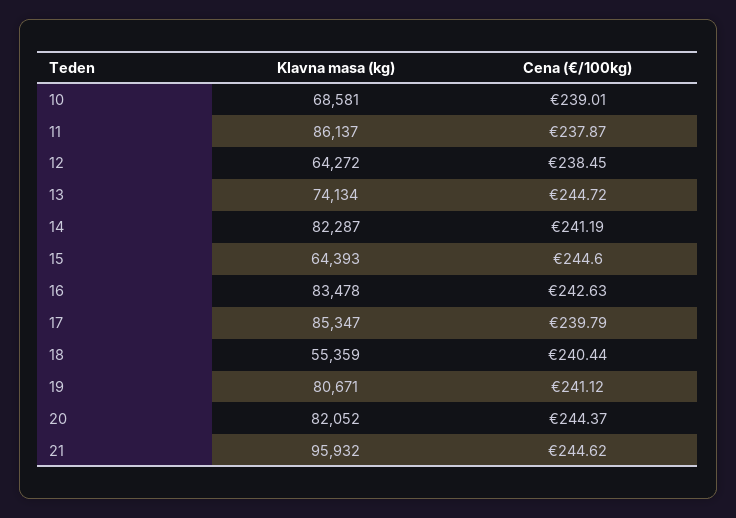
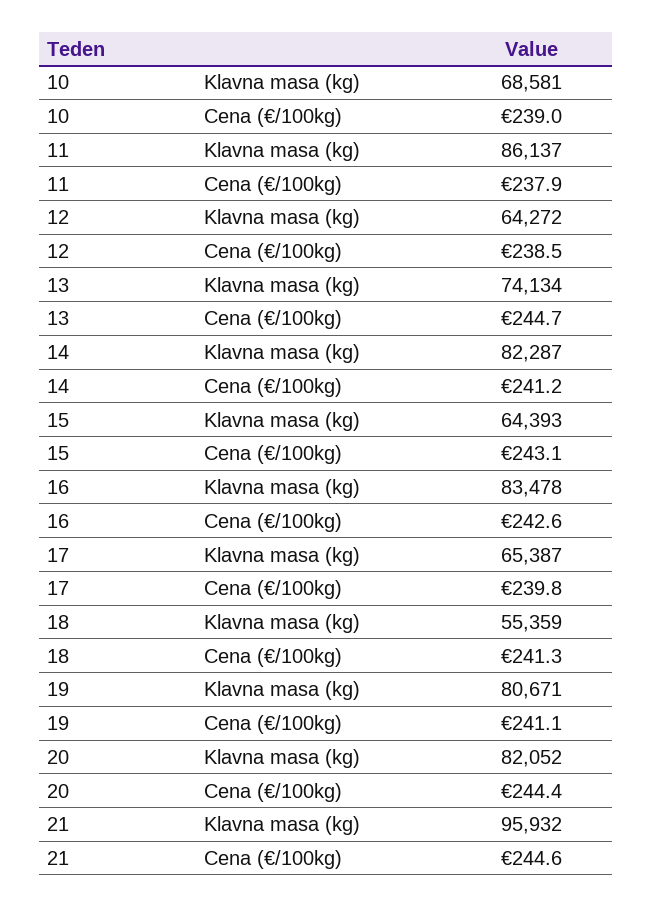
  {
    "Klavna masa (kg)": {
      "10": 68581,
      "11": 86137,
      "12": 64272,
      "13": 74134,
      "14": 82287,
      "15": 64393,
      "16": 83478,
-     "17": 85347,
+     "17": 65387,
      "18": 55359,
      "19": 80671,
      "20": 82052,
      "21": 95932
    },
    "Cena (€/100kg)": {
      "10": 239.01,
      "11": 237.87,
      "12": 238.45,
      "13": 244.72,
      "14": 241.19,
-     "15": 244.6,
+     "15": 243.1,
      "16": 242.63,
      "17": 239.79,
-     "18": 240.44,
+     "18": 241.3,
      "19": 241.12,
      "20": 244.37,
      "21": 244.62
    }
  }

